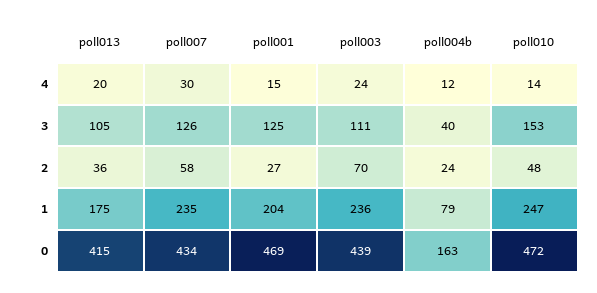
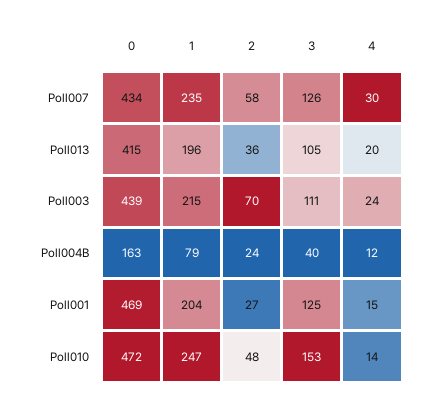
  {
    "poll013": {
      "4": 20,
      "3": 105,
      "2": 36,
-     "1": 175,
+     "1": 196,
      "0": 415
    },
    "poll007": {
      "4": 30,
      "3": 126,
      "2": 58,
      "1": 235,
      "0": 434
    },
    "poll001": {
      "4": 15,
      "3": 125,
      "2": 27,
      "1": 204,
      "0": 469
    },
    "poll003": {
      "4": 24,
      "3": 111,
      "2": 70,
-     "1": 236,
+     "1": 215,
      "0": 439
    },
    "poll004b": {
      "4": 12,
      "3": 40,
      "2": 24,
      "1": 79,
      "0": 163
    },
    "poll010": {
      "4": 14,
      "3": 153,
      "2": 48,
      "1": 247,
      "0": 472
    }
  }

